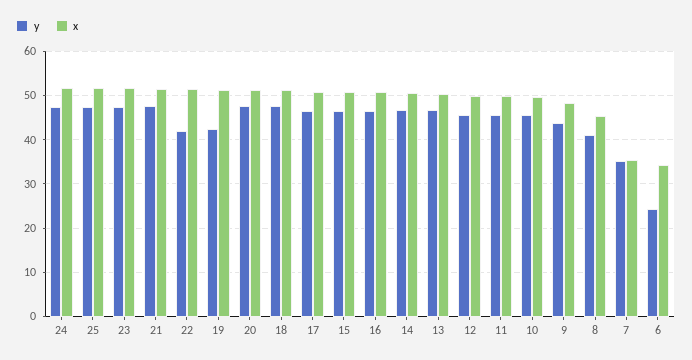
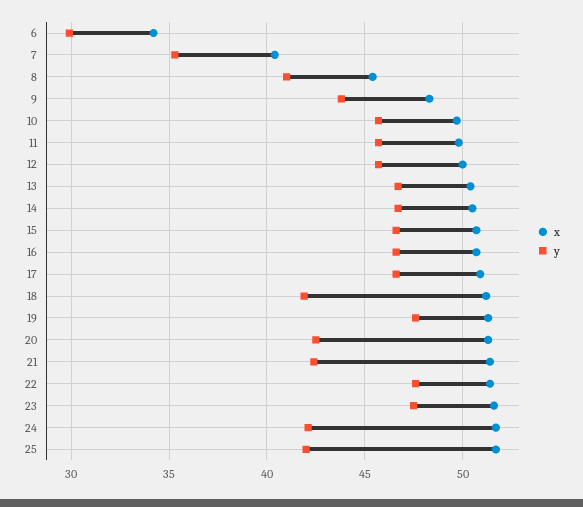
  {
    "y": {
-     "24": 48,
+     "24": 42,
-     "25": 48,
+     "25": 42,
      "23": 47.5,
-     "21": 48,
+     "21": 42.5,
-     "22": 42,
+     "22": 47.5,
-     "19": 42,
+     "19": 47.5,
-     "20": 48,
+     "20": 42.5,
-     "18": 48,
+     "18": 42,
      "17": 46.5,
      "15": 46.5,
      "16": 46.5,
      "14": 46.5,
      "13": 46.5,
      "12": 45.5,
      "11": 45.5,
      "10": 45.5,
      "9": 44,
      "8": 41,
      "7": 35.5,
-     "6": 24
+     "6": 30
    },
    "x": {
      "24": 51.5,
      "25": 51.5,
      "23": 51.5,
      "21": 51.5,
      "22": 51.5,
      "19": 51.5,
      "20": 51.5,
      "18": 51,
      "17": 51,
      "15": 50.5,
      "16": 50.5,
      "14": 50.5,
      "13": 50.5,
      "12": 50,
      "11": 50,
      "10": 49.5,
      "9": 48.5,
      "8": 45.5,
-     "7": 36,
+     "7": 40.5,
      "6": 34
    }
  }

